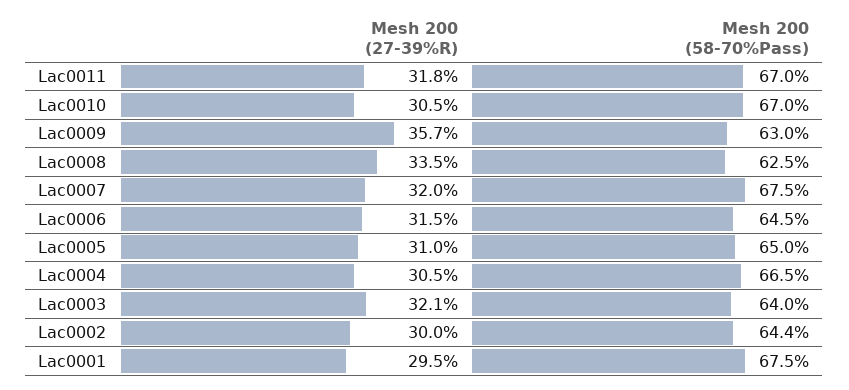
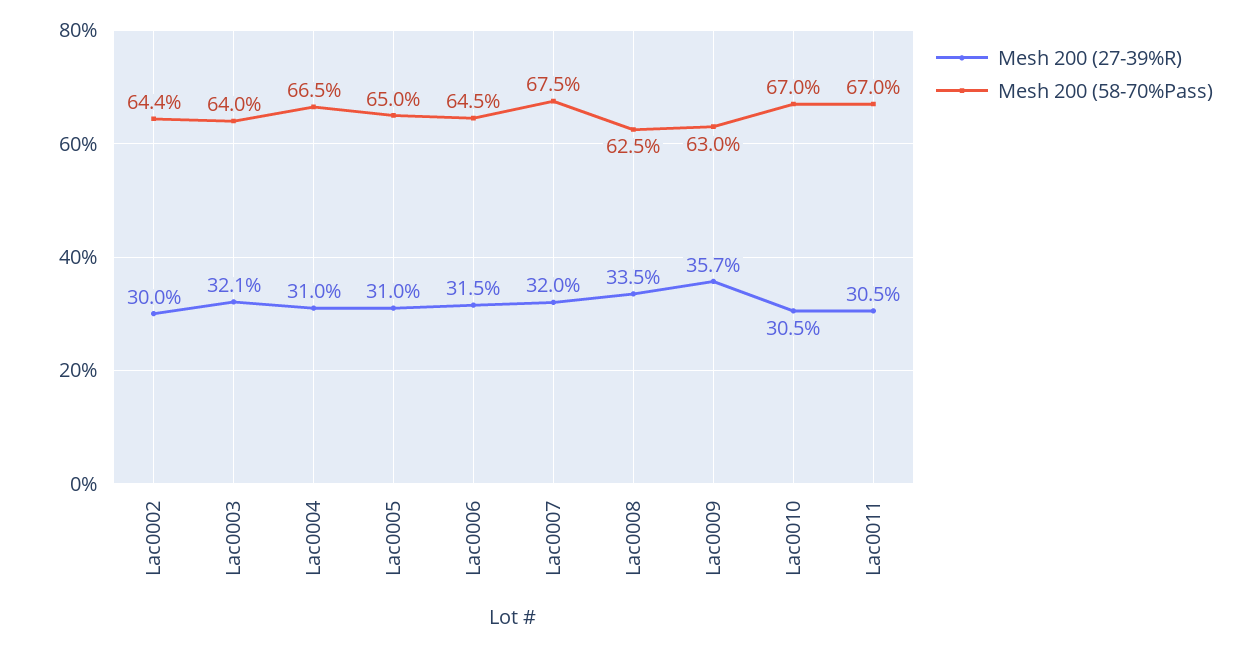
  {
    "Mesh 200 (27-39%R)": {
-     "Lac0011": 31.8,
+     "Lac0011": 30.5,
      "Lac0010": 30.5,
      "Lac0009": 35.7,
      "Lac0008": 33.5,
      "Lac0007": 32,
      "Lac0006": 31.5,
      "Lac0005": 31,
-     "Lac0004": 30.5,
+     "Lac0004": 31,
      "Lac0003": 32.1,
-     "Lac0002": 30,
+     "Lac0002": 30
-     "Lac0001": 29.5
    },
    "Mesh 200 (58-70%Pass)": {
      "Lac0011": 67,
      "Lac0010": 67,
      "Lac0009": 63,
      "Lac0008": 62.5,
      "Lac0007": 67.5,
      "Lac0006": 64.5,
      "Lac0005": 65,
      "Lac0004": 66.5,
      "Lac0003": 64,
-     "Lac0002": 64.4,
+     "Lac0002": 64.4
-     "Lac0001": 67.5
    }
  }

